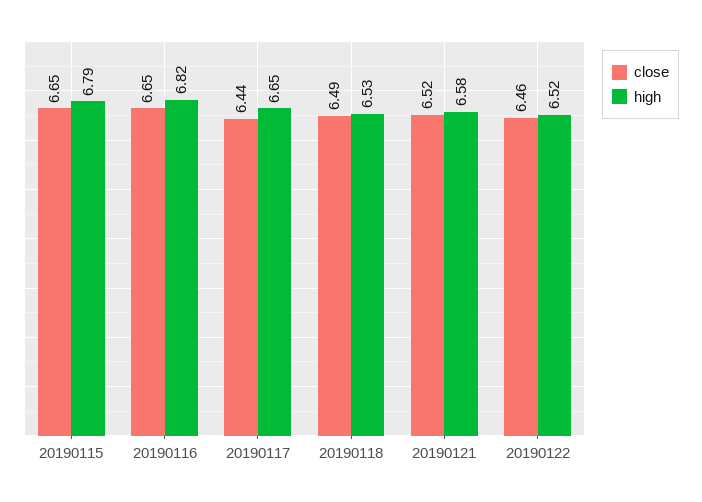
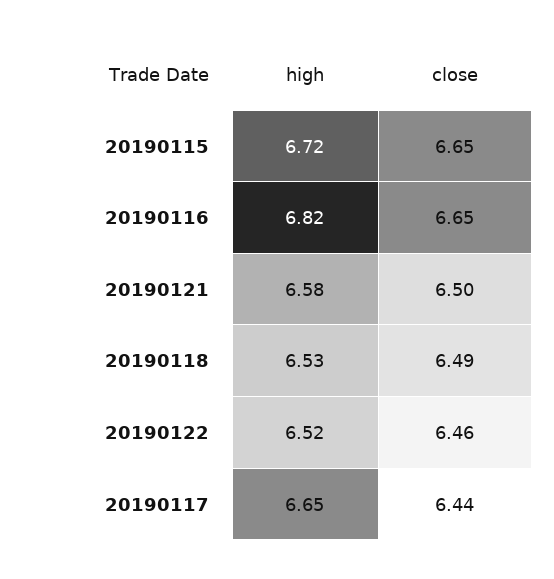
  {
    "close": {
      "20190115": 6.65,
      "20190116": 6.65,
      "20190117": 6.44,
      "20190118": 6.49,
-     "20190121": 6.52,
+     "20190121": 6.5,
      "20190122": 6.46
    },
    "high": {
-     "20190115": 6.79,
+     "20190115": 6.72,
      "20190116": 6.82,
      "20190117": 6.65,
      "20190118": 6.53,
      "20190121": 6.58,
      "20190122": 6.52
    }
  }

